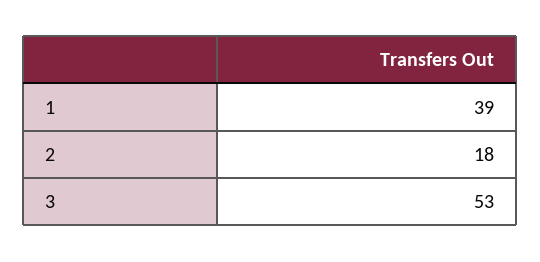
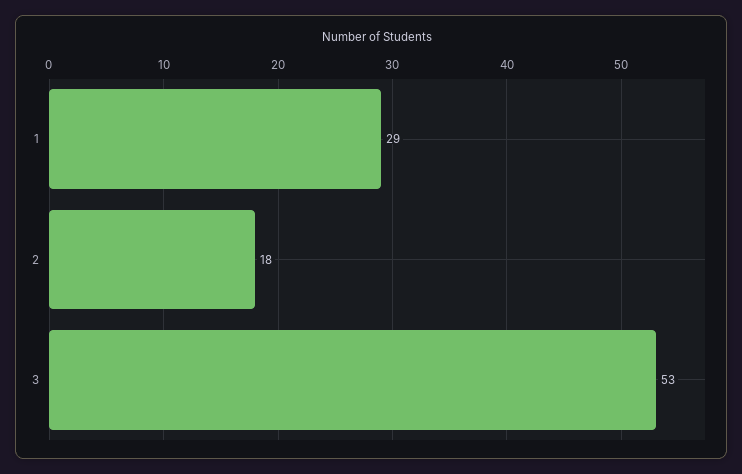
  {
-   "1": 39,
+   "1": 29,
    "2": 18,
    "3": 53
  }

